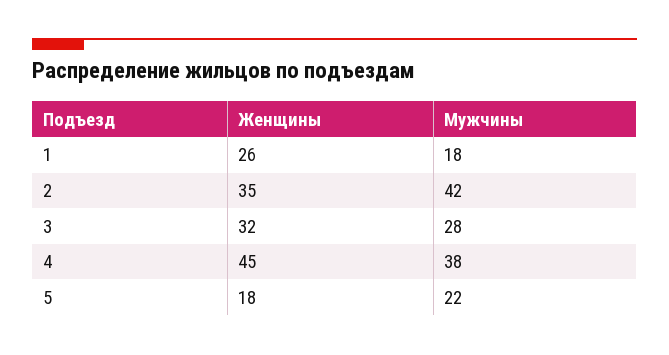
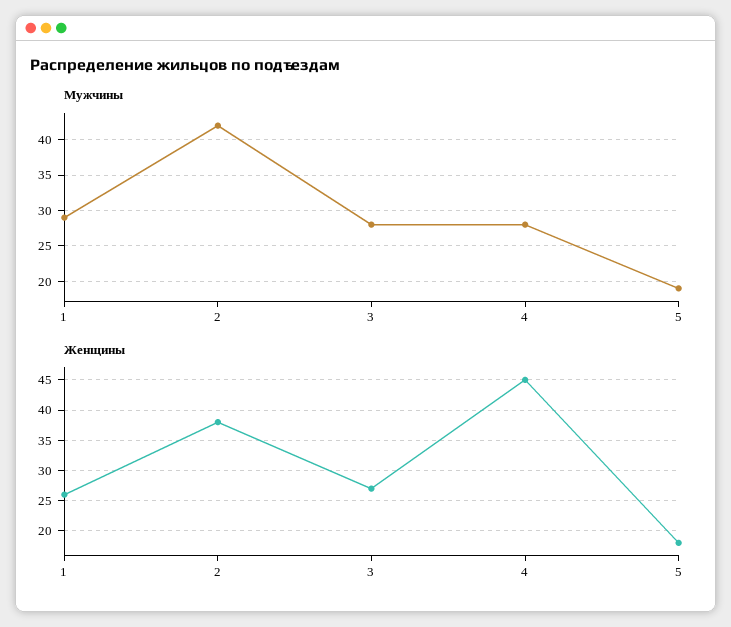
  {
    "Женщины": {
      "1": 26,
-     "2": 35,
+     "2": 38,
-     "3": 32,
+     "3": 27,
      "4": 45,
      "5": 18
    },
    "Мужчины": {
-     "1": 18,
+     "1": 29,
      "2": 42,
      "3": 28,
-     "4": 38,
+     "4": 28,
-     "5": 22
+     "5": 19
    }
  }

